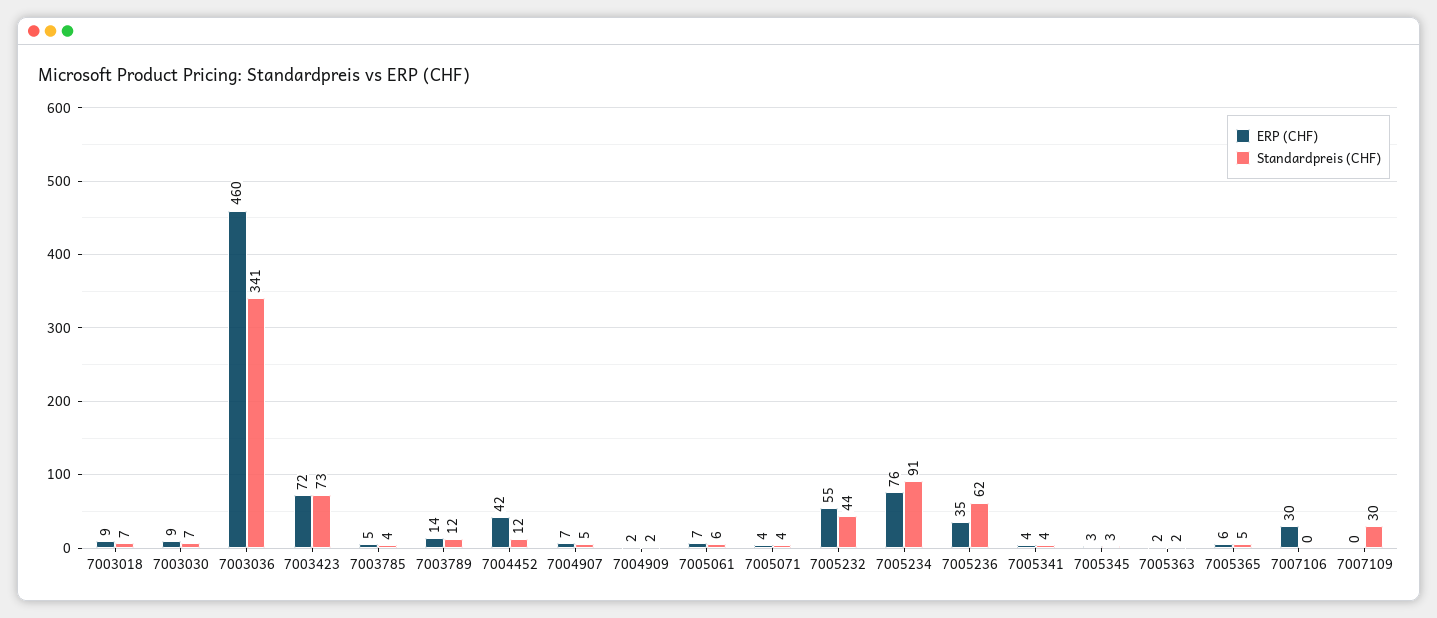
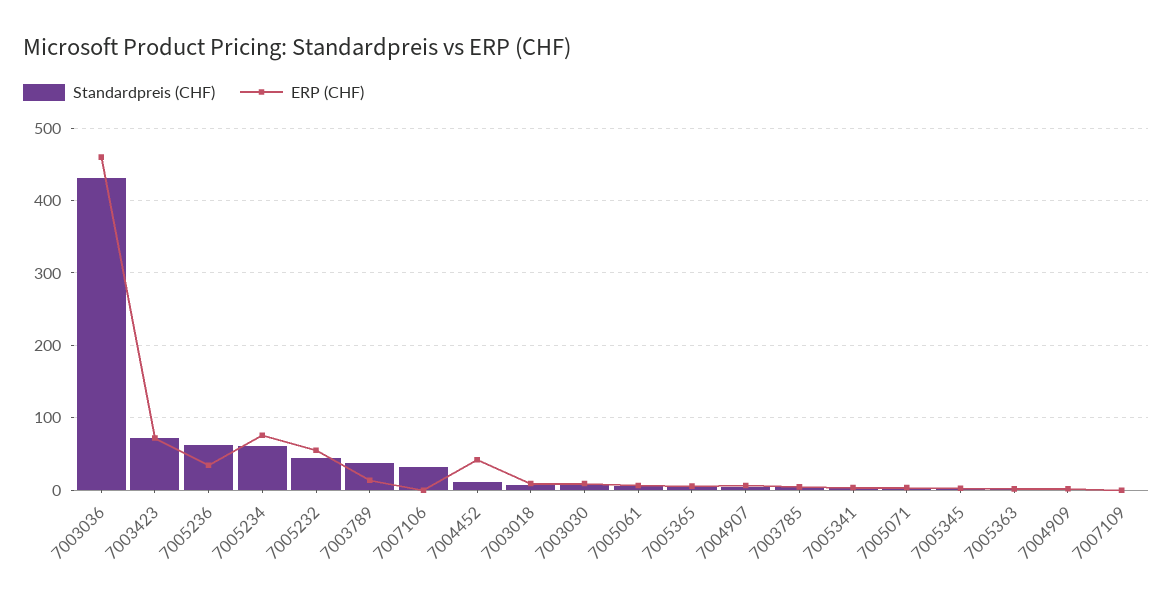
  {
    "ERP (CHF)": {
      "7003018": 9,
      "7003030": 9,
      "7003036": 460,
      "7003423": 72,
      "7003785": 5,
      "7003789": 14,
      "7004452": 42,
      "7004907": 7,
      "7004909": 2,
      "7005061": 7,
      "7005071": 4,
      "7005232": 55,
      "7005234": 76,
      "7005236": 35,
      "7005341": 4,
      "7005345": 3,
      "7005363": 2,
      "7005365": 6,
-     "7007106": 30,
+     "7007106": 0,
      "7007109": 0
    },
    "Standardpreis (CHF)": {
      "7003018": 7,
      "7003030": 7,
-     "7003036": 341,
+     "7003036": 430,
      "7003423": 73,
      "7003785": 4,
-     "7003789": 12,
+     "7003789": 40,
      "7004452": 12,
      "7004907": 5,
      "7004909": 2,
      "7005061": 6,
      "7005071": 4,
      "7005232": 44,
-     "7005234": 91,
+     "7005234": 60,
      "7005236": 62,
      "7005341": 4,
      "7005345": 3,
      "7005363": 2,
      "7005365": 5,
-     "7007106": 0,
+     "7007106": 30,
-     "7007109": 30
+     "7007109": 0
    }
  }

